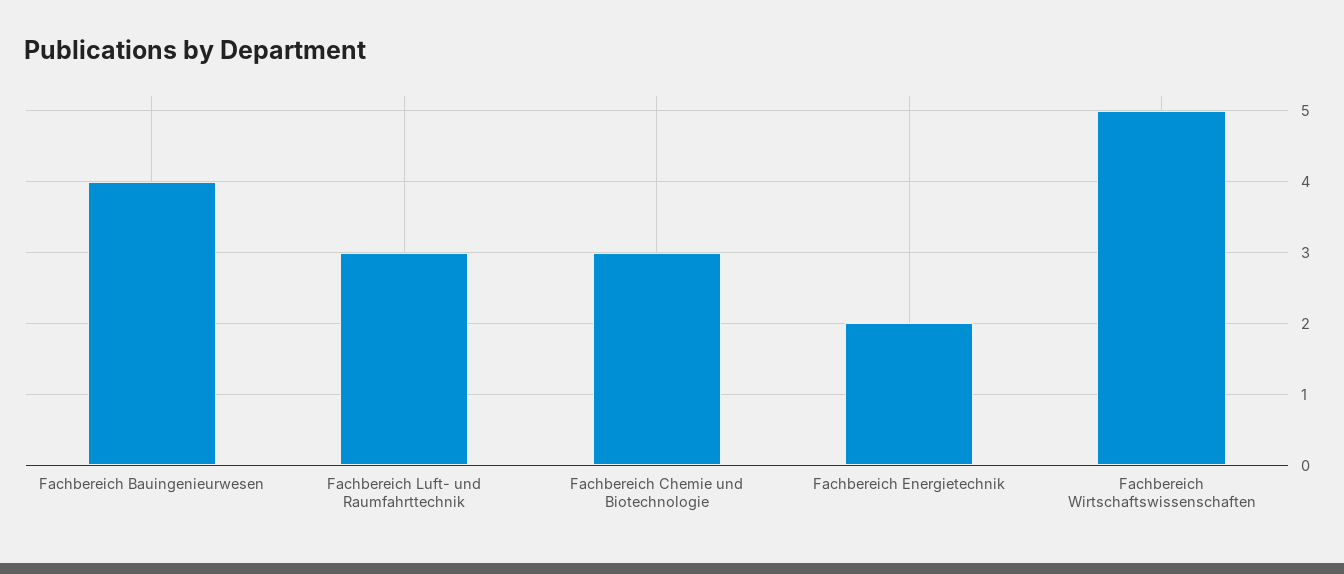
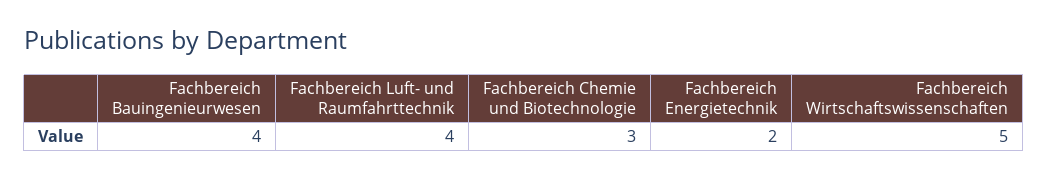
  {
    "Fachbereich Bauingenieurwesen": 4,
-   "Fachbereich Luft- und Raumfahrttechnik": 3,
+   "Fachbereich Luft- und Raumfahrttechnik": 4,
    "Fachbereich Chemie und Biotechnologie": 3,
    "Fachbereich Energietechnik": 2,
    "Fachbereich Wirtschaftswissenschaften": 5
  }

